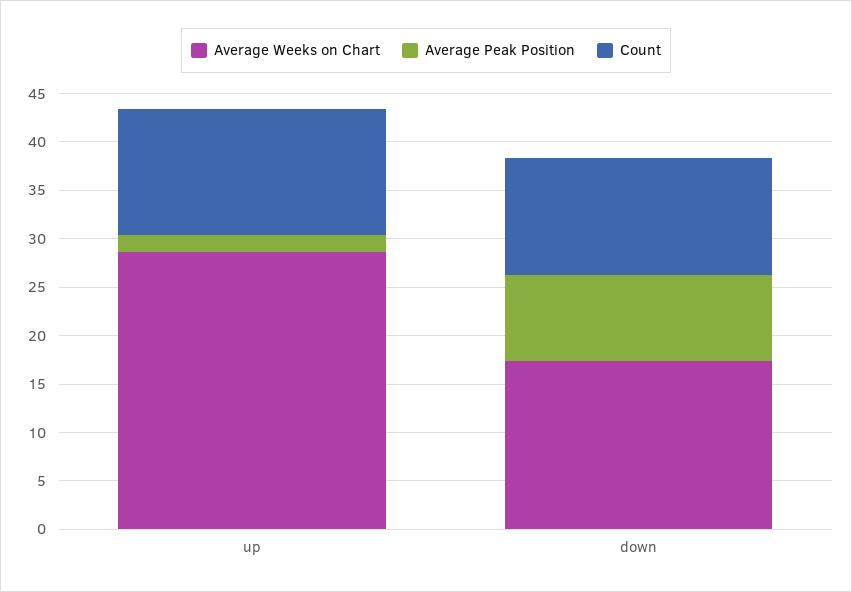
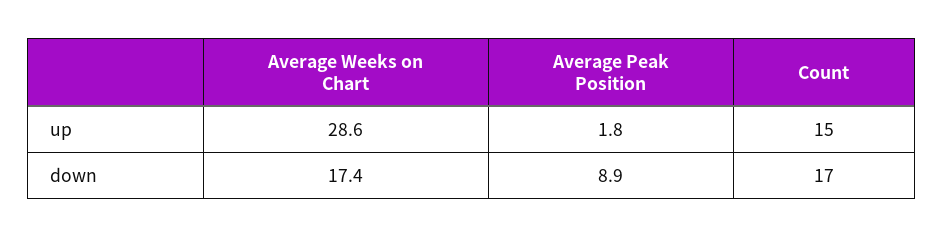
  {
    "Average Weeks on Chart": {
      "up": 28.6,
      "down": 17.4
    },
    "Average Peak Position": {
      "up": 1.8,
      "down": 8.9
    },
    "Count": {
-     "up": 13,
+     "up": 15,
-     "down": 12
+     "down": 17
    }
  }

